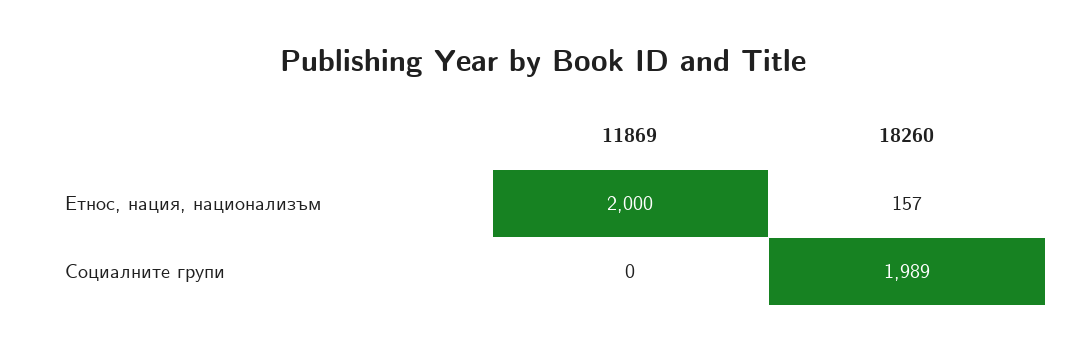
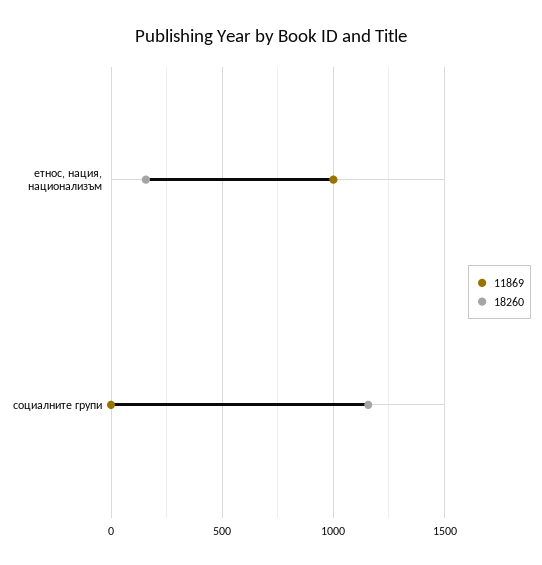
  {
    "11869": {
-     "Етнос, нация, национализъм": 2000,
+     "Етнос, нация, национализъм": 1000,
      "Социалните групи": 0
    },
    "18260": {
      "Етнос, нация, национализъм": 157,
-     "Социалните групи": 1989
+     "Социалните групи": 1150
    }
  }

